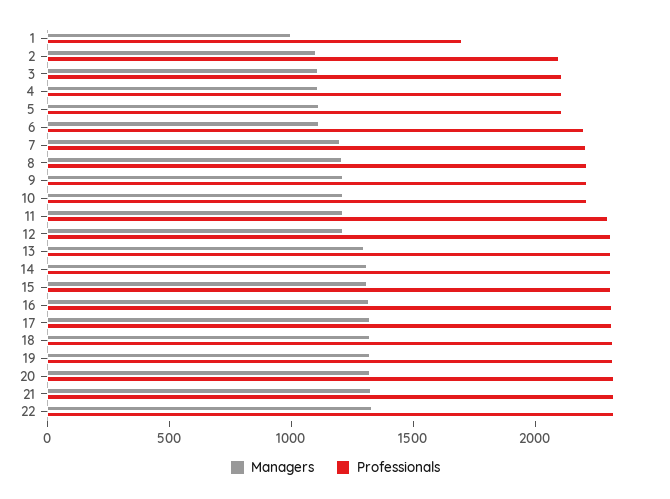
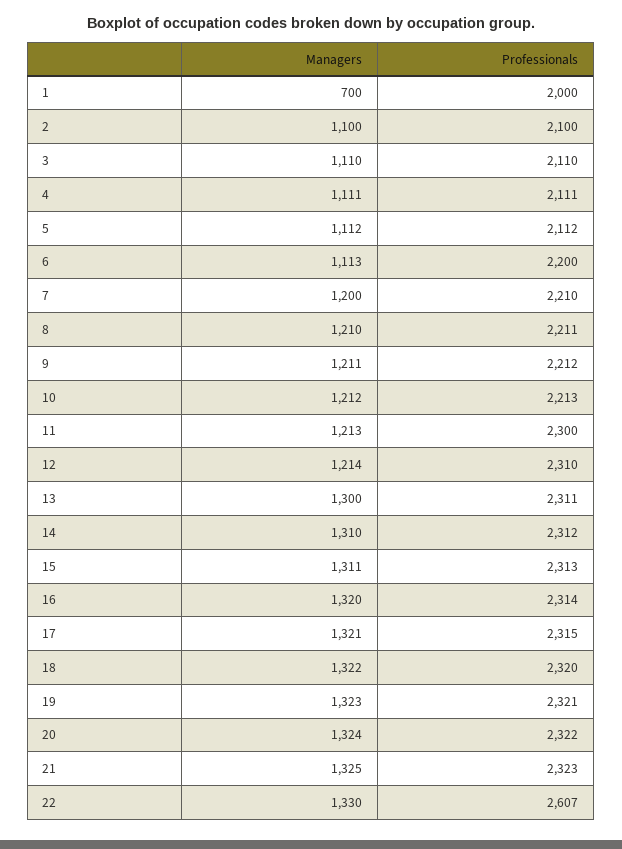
  {
    "Managers": {
-     "1": 1000,
+     "1": 700,
      "2": 1100,
      "3": 1110,
      "4": 1111,
      "5": 1112,
      "6": 1113,
      "7": 1200,
      "8": 1210,
      "9": 1211,
      "10": 1212,
      "11": 1213,
      "12": 1214,
      "13": 1300,
      "14": 1310,
      "15": 1311,
      "16": 1320,
      "17": 1321,
      "18": 1322,
      "19": 1323,
      "20": 1324,
      "21": 1325,
      "22": 1330
    },
    "Professionals": {
-     "1": 1700,
+     "1": 2000,
      "2": 2100,
      "3": 2110,
      "4": 2111,
      "5": 2112,
      "6": 2200,
      "7": 2210,
      "8": 2211,
      "9": 2212,
      "10": 2213,
      "11": 2300,
      "12": 2310,
      "13": 2311,
      "14": 2312,
      "15": 2313,
      "16": 2314,
      "17": 2315,
      "18": 2320,
      "19": 2321,
      "20": 2322,
      "21": 2323,
-     "22": 2300
+     "22": 2607
    }
  }

